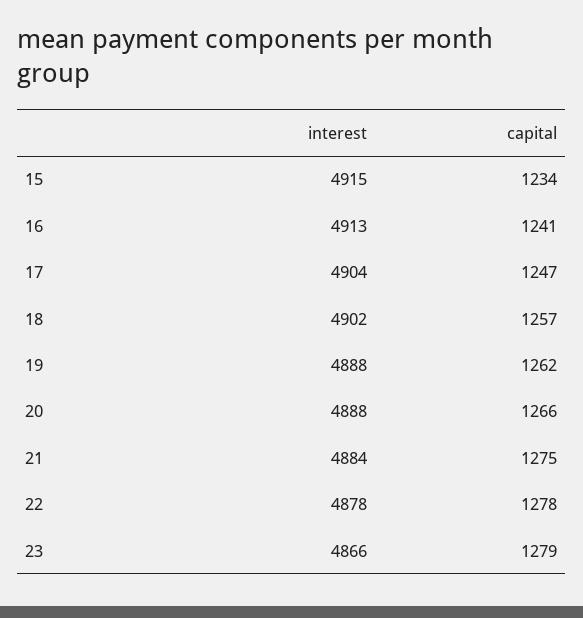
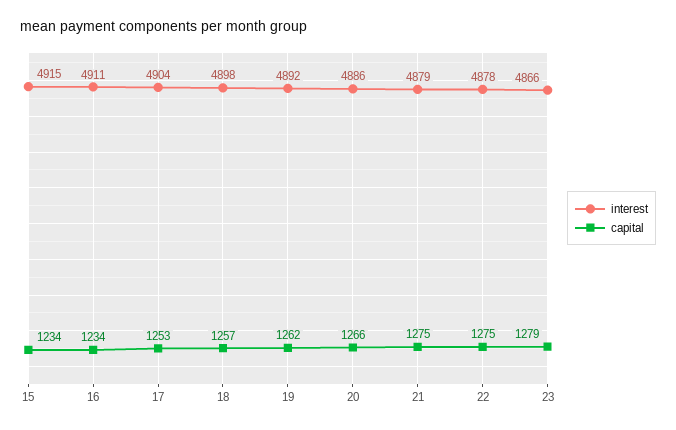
  {
    "interest": {
      "15": 4915,
-     "16": 4913,
+     "16": 4911,
      "17": 4904,
-     "18": 4902,
+     "18": 4898,
-     "19": 4888,
+     "19": 4892,
-     "20": 4888,
+     "20": 4886,
-     "21": 4884,
+     "21": 4879,
      "22": 4878,
      "23": 4866
    },
    "capital": {
      "15": 1234,
-     "16": 1241,
+     "16": 1234,
-     "17": 1247,
+     "17": 1253,
      "18": 1257,
      "19": 1262,
      "20": 1266,
      "21": 1275,
-     "22": 1278,
+     "22": 1275,
      "23": 1279
    }
  }

